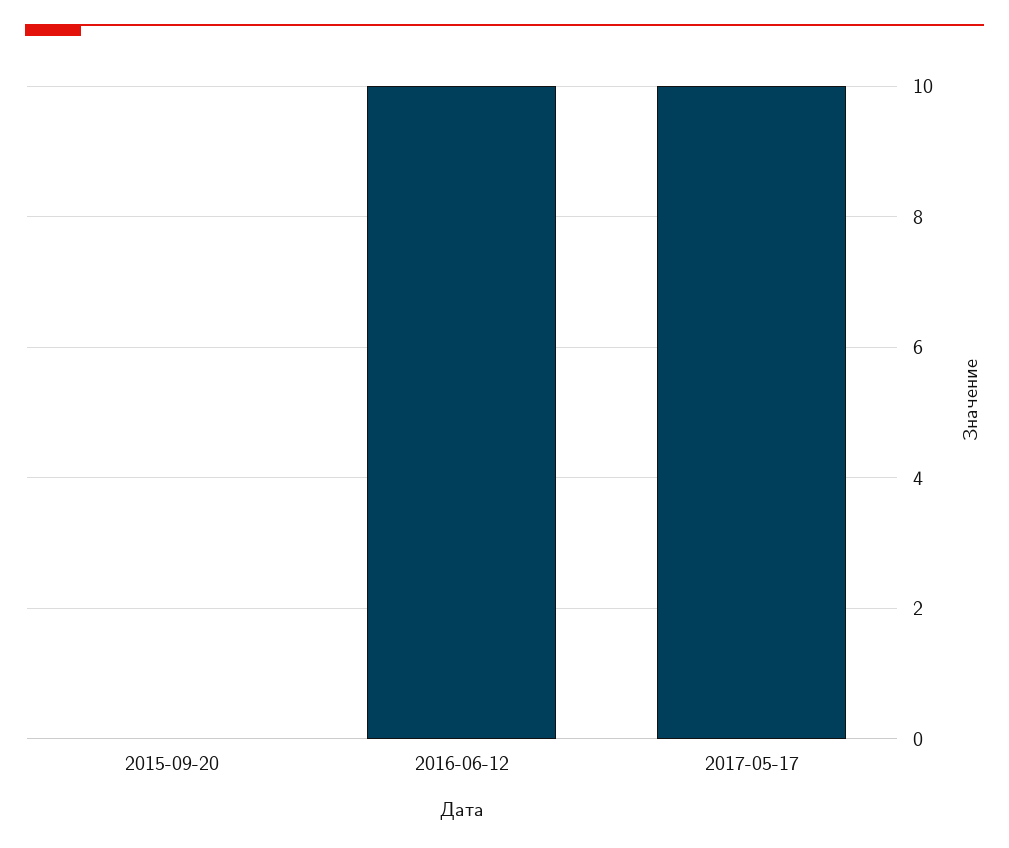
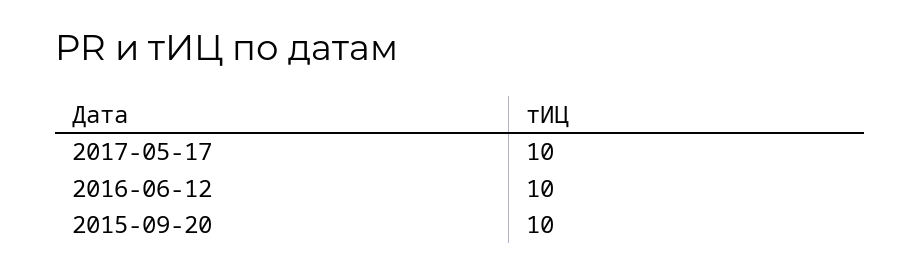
  {
-   "2015-09-20": 0,
+   "2015-09-20": 10,
    "2016-06-12": 10,
    "2017-05-17": 10
  }

